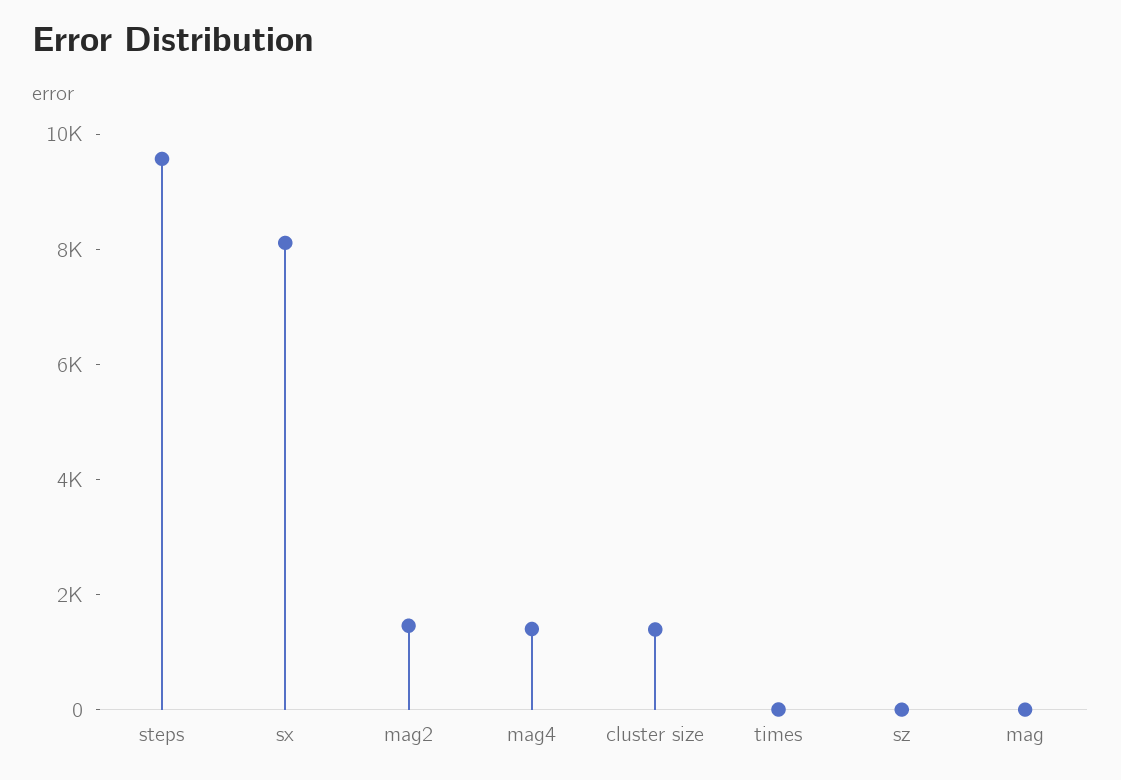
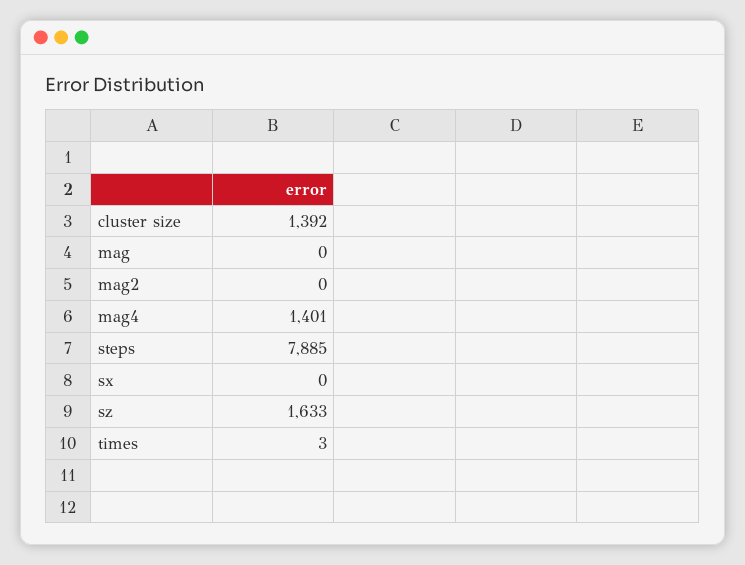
  {
-   "steps": 9500,
+   "steps": 7885,
-   "sx": 8000,
+   "sx": 0,
-   "mag2": 1500,
+   "mag2": 0,
    "mag4": 1401,
    "cluster size": 1392,
    "times": 3,
-   "sz": 0,
+   "sz": 1633,
    "mag": 0
  }

